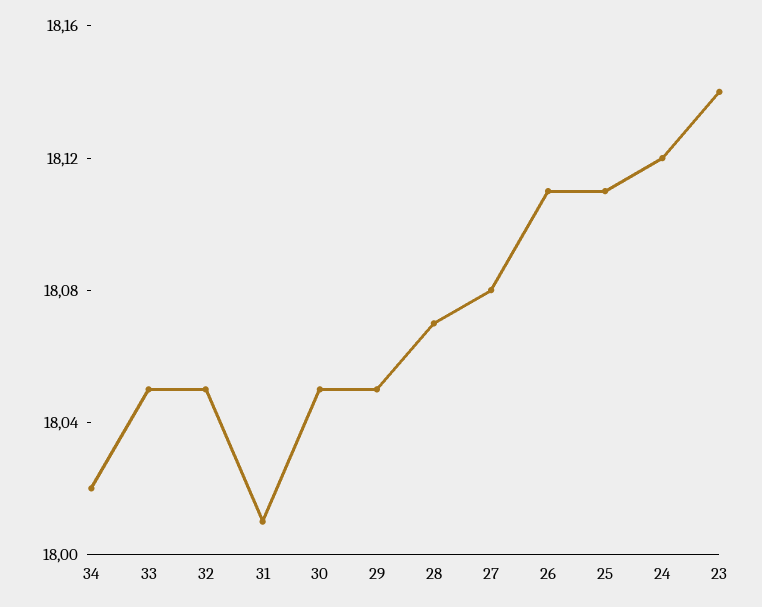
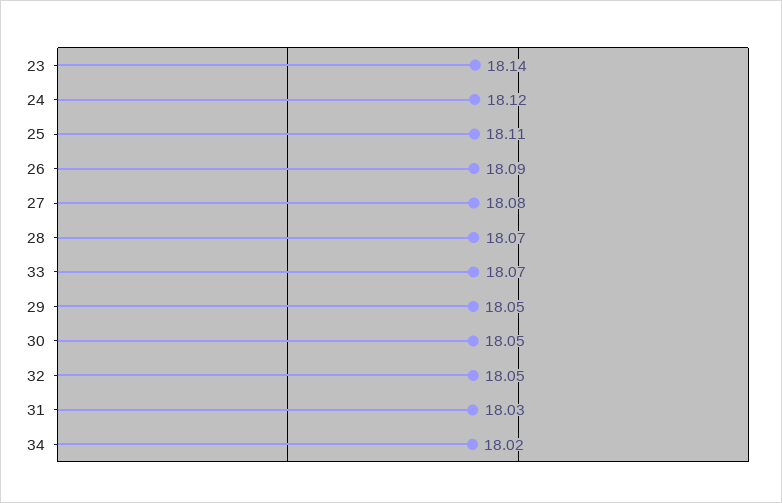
  {
    "34": 18.02,
-   "33": 18.05,
+   "33": 18.07,
    "32": 18.05,
-   "31": 18.01,
+   "31": 18.03,
    "30": 18.05,
    "29": 18.05,
    "28": 18.07,
    "27": 18.08,
-   "26": 18.11,
+   "26": 18.09,
    "25": 18.11,
    "24": 18.12,
    "23": 18.14
  }

